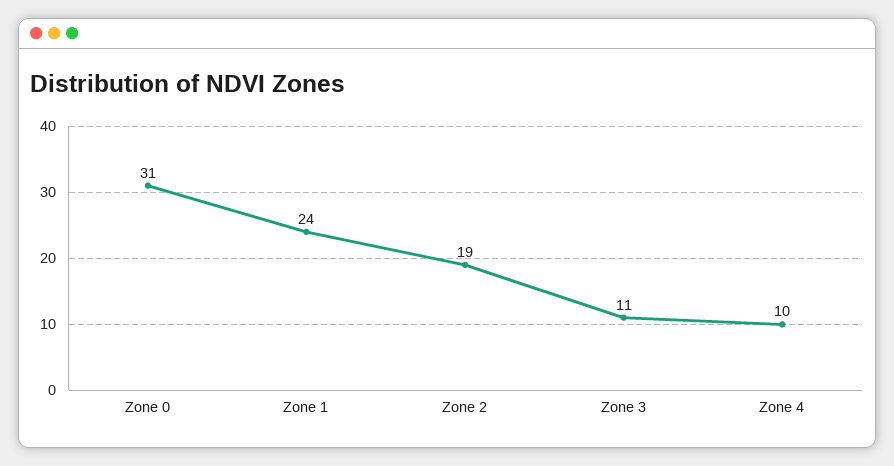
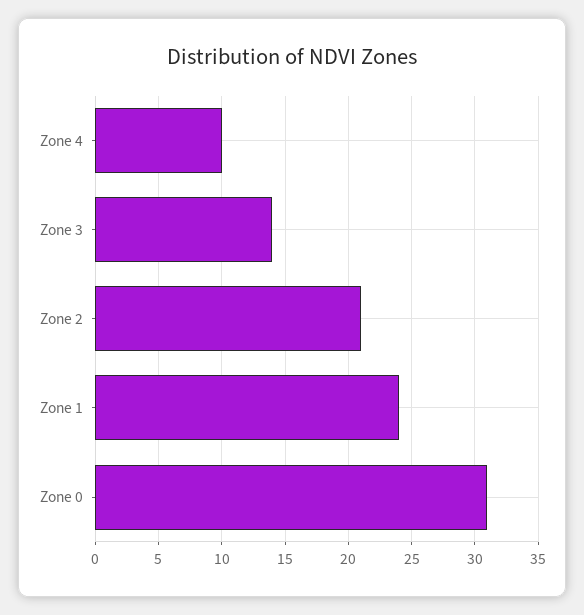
  {
    "Zone 0": 31,
    "Zone 1": 24,
-   "Zone 2": 19,
+   "Zone 2": 21,
-   "Zone 3": 11,
+   "Zone 3": 14,
    "Zone 4": 10
  }

